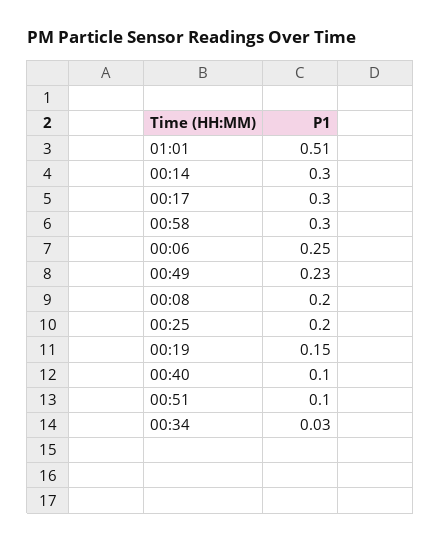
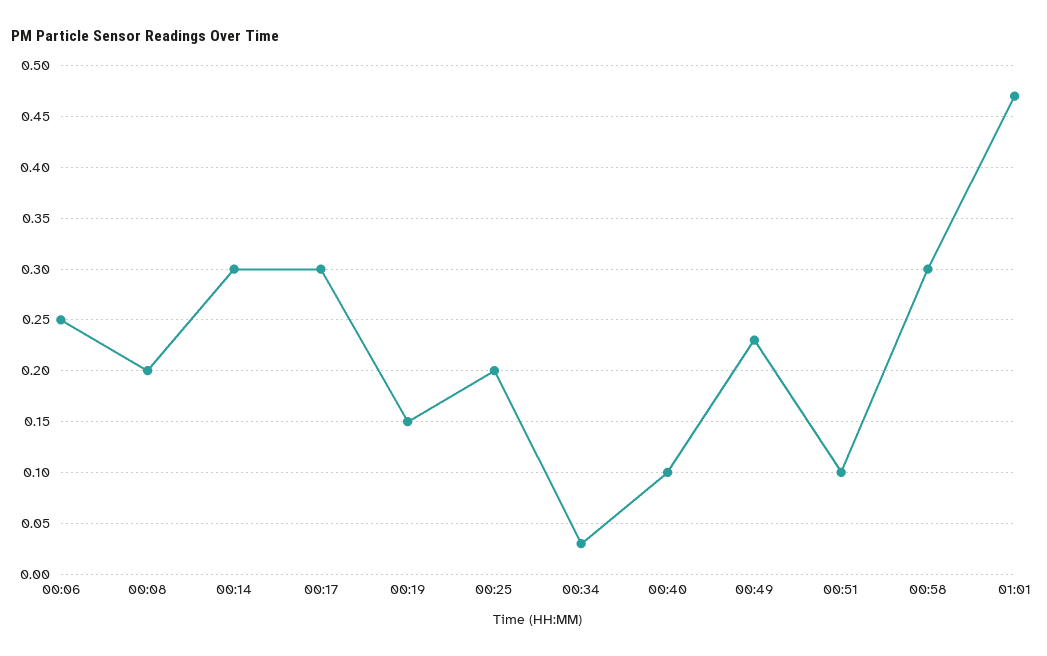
  {
-   "01:01": 0.51,
+   "01:01": 0.47,
    "00:14": 0.3,
    "00:17": 0.3,
    "00:58": 0.3,
    "00:06": 0.25,
    "00:49": 0.23,
    "00:08": 0.2,
    "00:25": 0.2,
    "00:19": 0.15,
    "00:40": 0.1,
    "00:51": 0.1,
    "00:34": 0.03
  }

